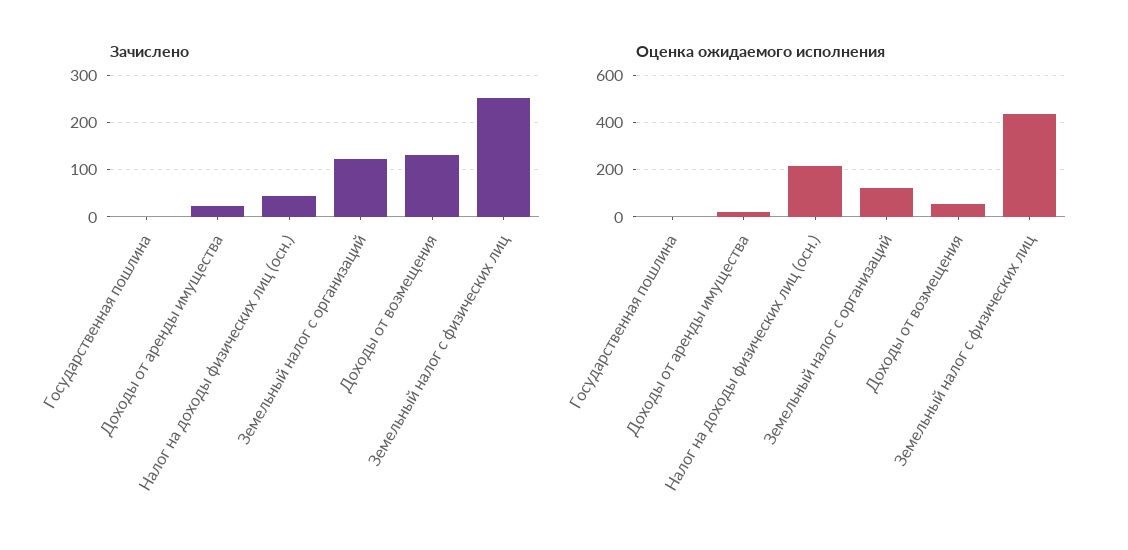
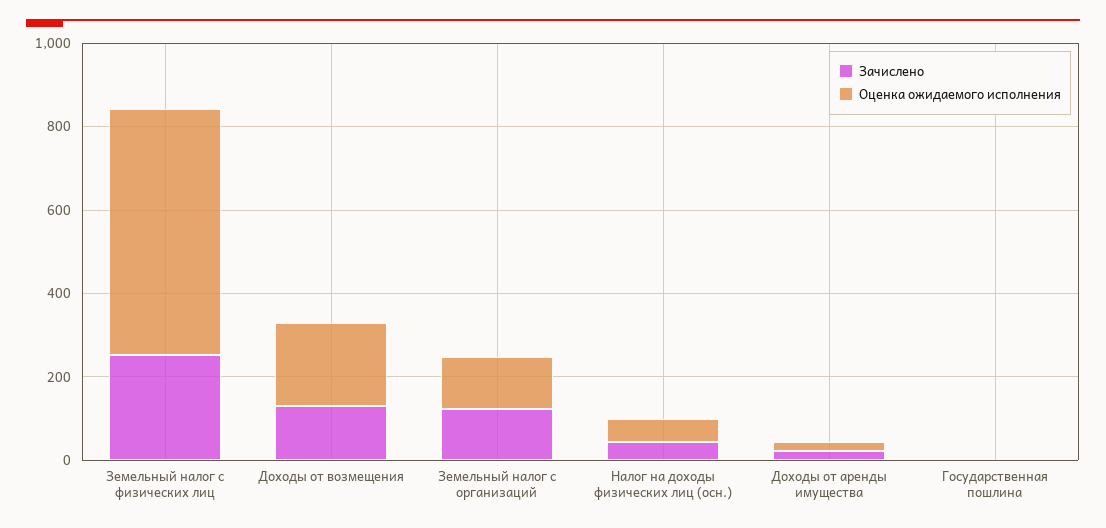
  {
    "Зачислено": {
      "Государственная пошлина": 0,
      "Доходы от аренды имущества": 20,
      "Налог на доходы физических лиц (осн.)": 40,
      "Земельный налог с организаций": 120,
      "Доходы от возмещения": 140,
      "Земельный налог с физических лиц": 260
    },
    "Оценка ожидаемого исполнения": {
      "Государственная пошлина": 0,
      "Доходы от аренды имущества": 0,
-     "Налог на доходы физических лиц (осн.)": 200,
+     "Налог на доходы физических лиц (осн.)": 50,
      "Земельный налог с организаций": 100,
-     "Доходы от возмещения": 50,
+     "Доходы от возмещения": 200,
-     "Земельный налог с физических лиц": 450
+     "Земельный налог с физических лиц": 600
    }
  }

